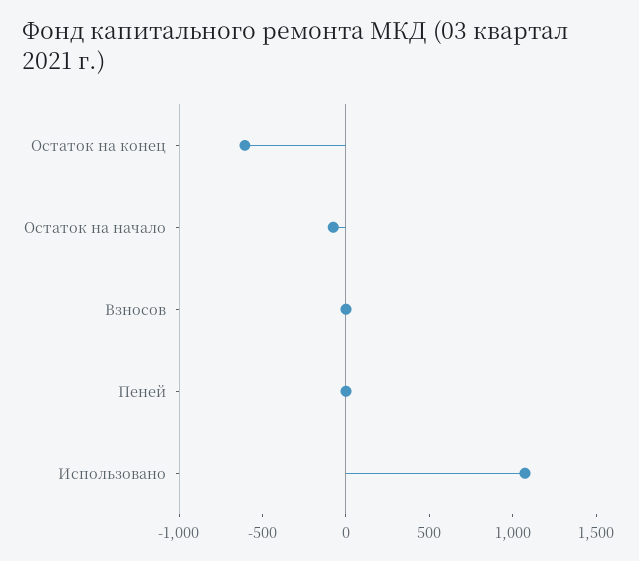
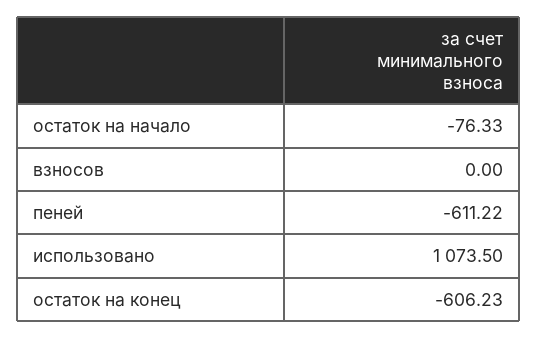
  {
    "Остаток на конец": -606.23,
    "Остаток на начало": -76.33,
    "Взносов": 0,
-   "Пеней": 0,
+   "Пеней": -611.22,
    "Использовано": 1073.5
  }

